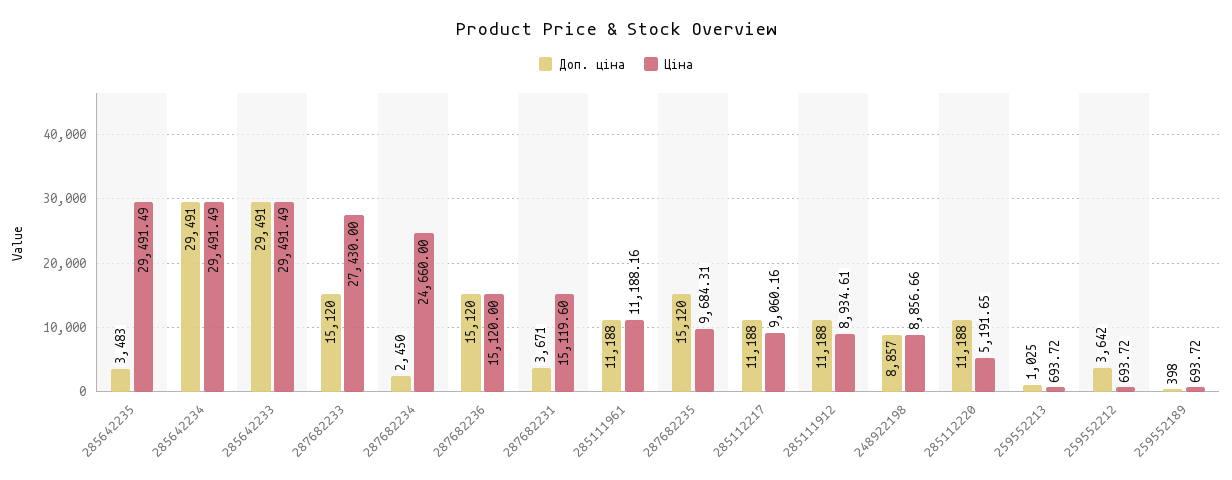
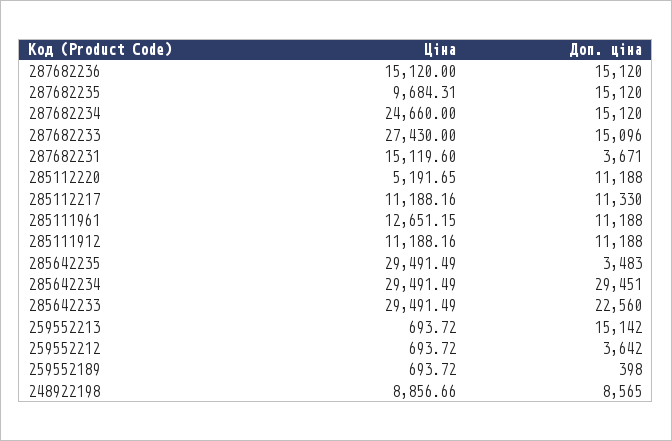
  {
    "Доп. ціна": {
      "285642235": 3483,
-     "285642234": 29491,
+     "285642234": 29451,
-     "285642233": 29491,
+     "285642233": 22560,
-     "287682233": 15120,
+     "287682233": 15096,
-     "287682234": 2450,
+     "287682234": 15120,
      "287682236": 15120,
      "287682231": 3671,
      "285111961": 11188,
      "287682235": 15120,
-     "285112217": 11188,
+     "285112217": 11330,
      "285111912": 11188,
-     "248922198": 8857,
+     "248922198": 8565,
      "285112220": 11188,
-     "259552213": 1025,
+     "259552213": 15142,
      "259552212": 3642,
      "259552189": 398
    },
    "Ціна": {
      "285642235": 29491.49,
      "285642234": 29491.49,
      "285642233": 29491.49,
      "287682233": 27430,
      "287682234": 24660,
      "287682236": 15120,
      "287682231": 15119.6,
-     "285111961": 11188.16,
+     "285111961": 12651.15,
      "287682235": 9684.31,
-     "285112217": 9060.16,
+     "285112217": 11188.16,
-     "285111912": 8934.61,
+     "285111912": 11188.16,
      "248922198": 8856.66,
      "285112220": 5191.65,
      "259552213": 693.72,
      "259552212": 693.72,
      "259552189": 693.72
    }
  }

